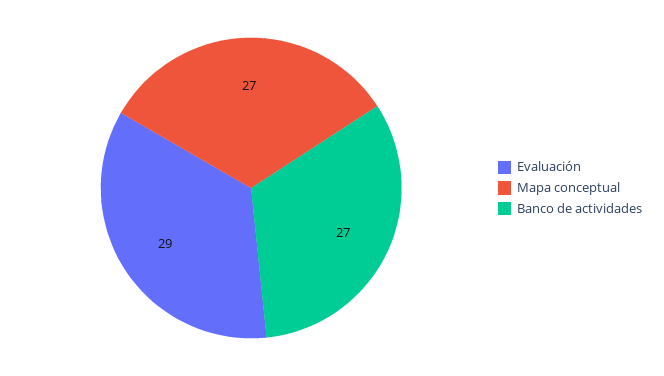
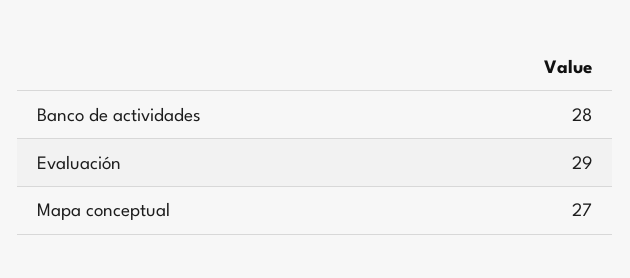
  {
    "Evaluación": 29,
    "Mapa conceptual": 27,
-   "Banco de actividades": 27
+   "Banco de actividades": 28
  }

